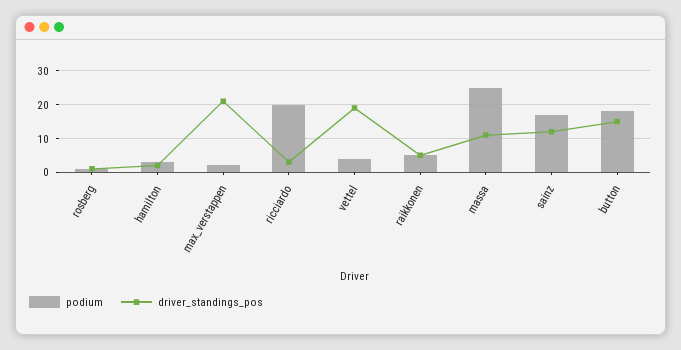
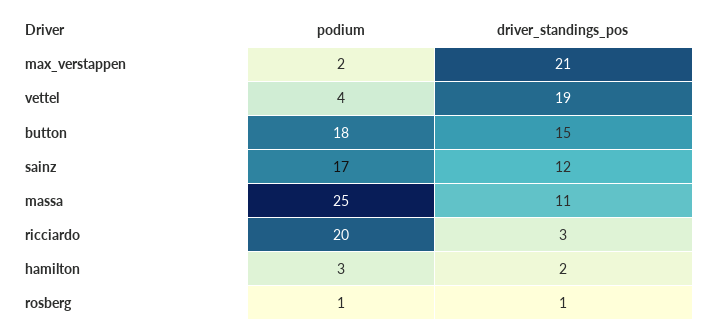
  {
    "podium": {
      "rosberg": 1,
      "hamilton": 3,
      "max_verstappen": 2,
      "ricciardo": 20,
      "vettel": 4,
-     "raikkonen": 5,
      "massa": 25,
      "sainz": 17,
      "button": 18
    },
    "driver_standings_pos": {
      "rosberg": 1,
      "hamilton": 2,
      "max_verstappen": 21,
      "ricciardo": 3,
      "vettel": 19,
-     "raikkonen": 5,
      "massa": 11,
      "sainz": 12,
      "button": 15
    }
  }

